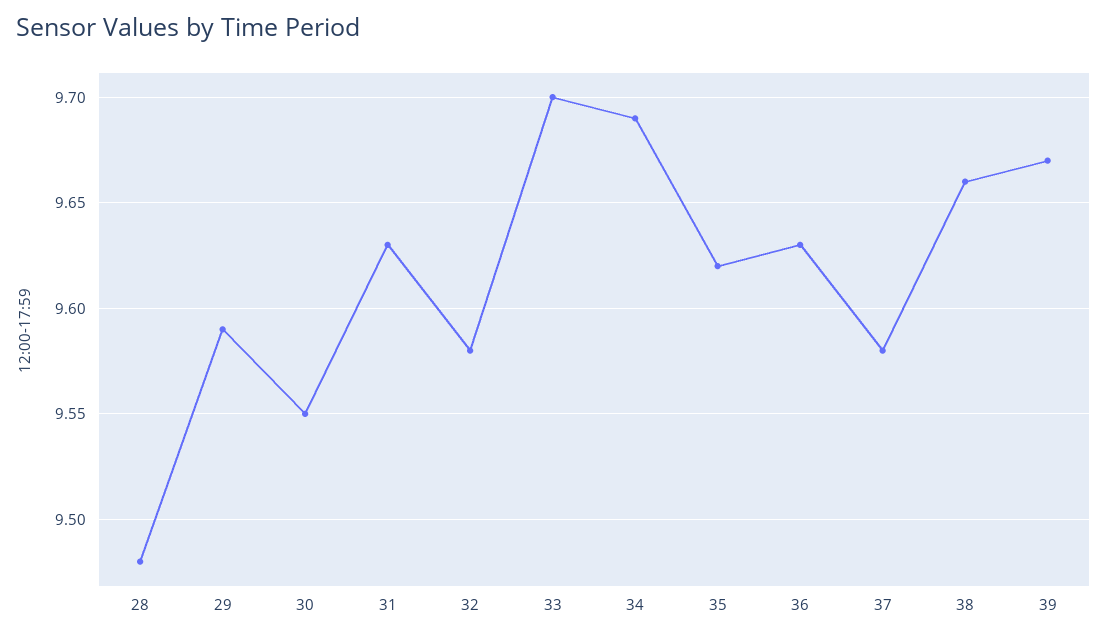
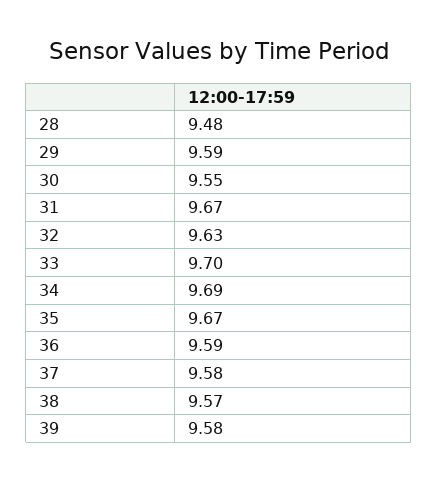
  {
    "28": 9.48,
    "29": 9.59,
    "30": 9.55,
-   "31": 9.63,
+   "31": 9.67,
-   "32": 9.58,
+   "32": 9.63,
    "33": 9.7,
    "34": 9.69,
-   "35": 9.62,
+   "35": 9.67,
-   "36": 9.63,
+   "36": 9.59,
    "37": 9.58,
-   "38": 9.66,
+   "38": 9.57,
-   "39": 9.67
+   "39": 9.58
  }

